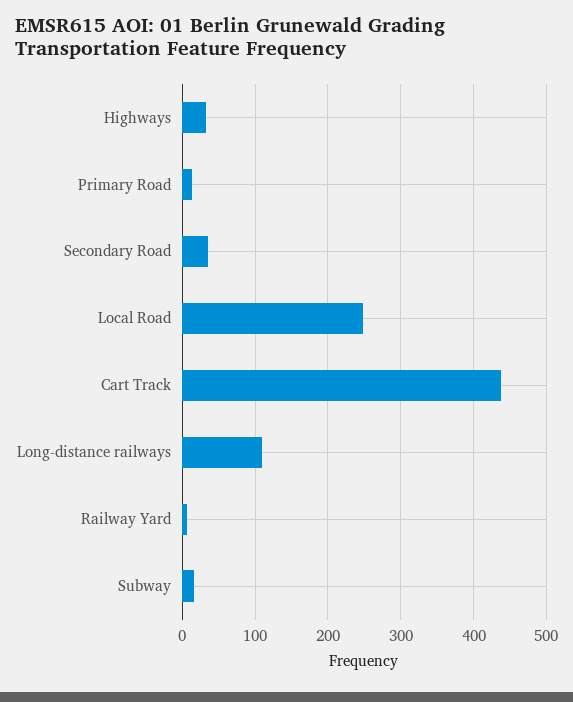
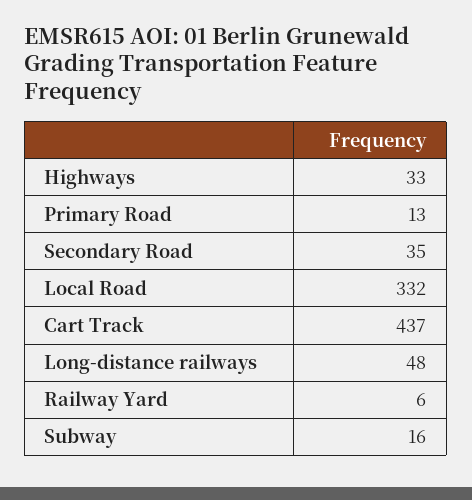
  {
    "Highways": 33,
    "Primary Road": 13,
    "Secondary Road": 35,
-   "Local Road": 250,
+   "Local Road": 332,
    "Cart Track": 437,
-   "Long-distance railways": 110,
+   "Long-distance railways": 48,
    "Railway Yard": 6,
    "Subway": 16
  }

